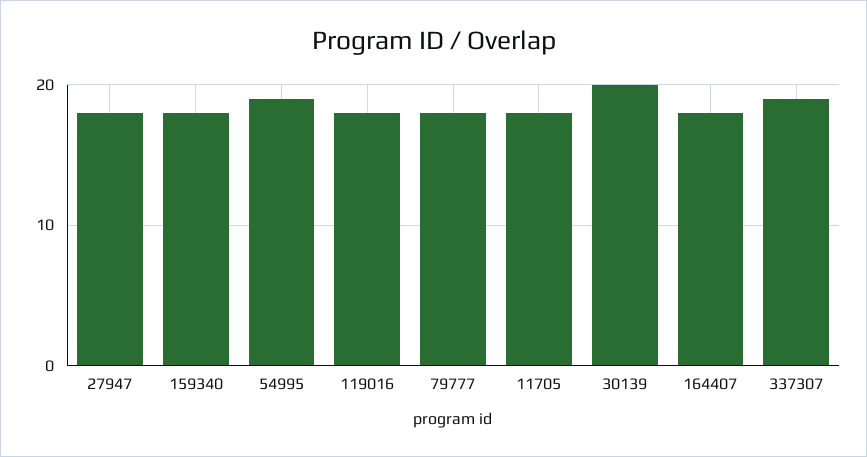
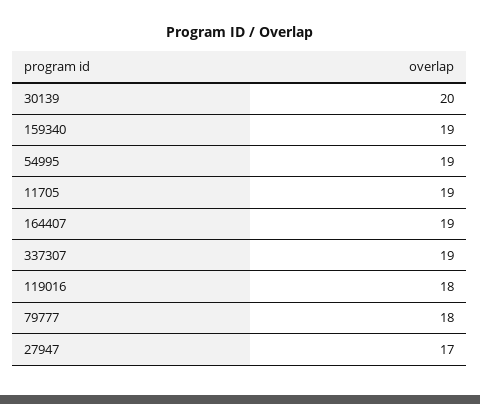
  {
-   "27947": 18,
+   "27947": 17,
-   "159340": 18,
+   "159340": 19,
    "54995": 19,
    "119016": 18,
    "79777": 18,
-   "11705": 18,
+   "11705": 19,
    "30139": 20,
-   "164407": 18,
+   "164407": 19,
    "337307": 19
  }

